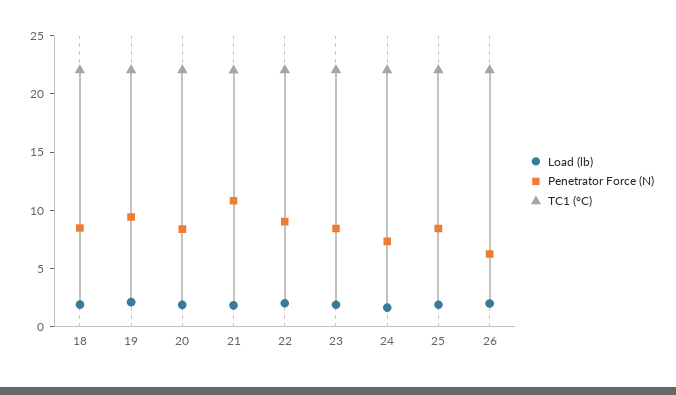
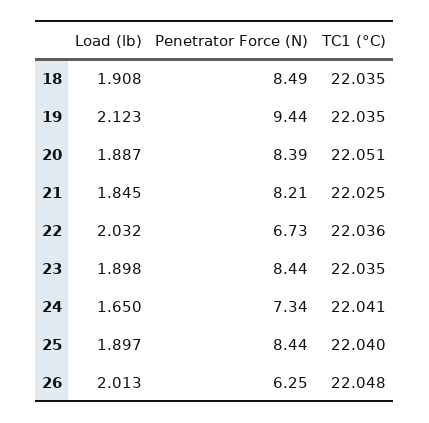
  {
    "Load (lb)": {
      "18": 1.908,
      "19": 2.123,
      "20": 1.887,
      "21": 1.845,
      "22": 2.032,
      "23": 1.898,
      "24": 1.65,
      "25": 1.897,
      "26": 2.013
    },
    "Penetrator Force (N)": {
      "18": 8.49,
      "19": 9.44,
      "20": 8.39,
-     "21": 11,
+     "21": 8.21,
-     "22": 9,
+     "22": 6.73,
      "23": 8.44,
      "24": 7.34,
      "25": 8.44,
      "26": 6.25
    },
    "TC1 (°C)": {
      "18": 22.035,
      "19": 22.035,
      "20": 22.051,
      "21": 22.025,
      "22": 22.036,
      "23": 22.035,
      "24": 22.041,
      "25": 22.04,
      "26": 22.048
    }
  }

